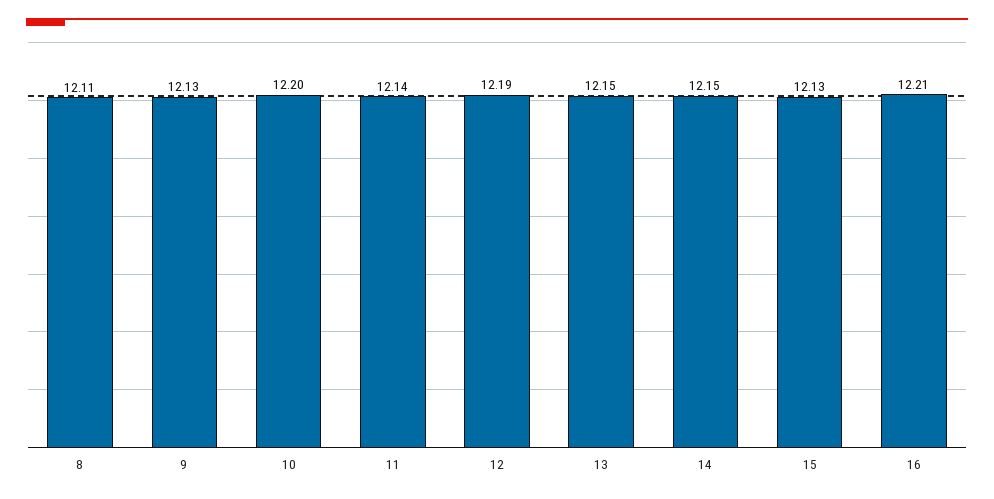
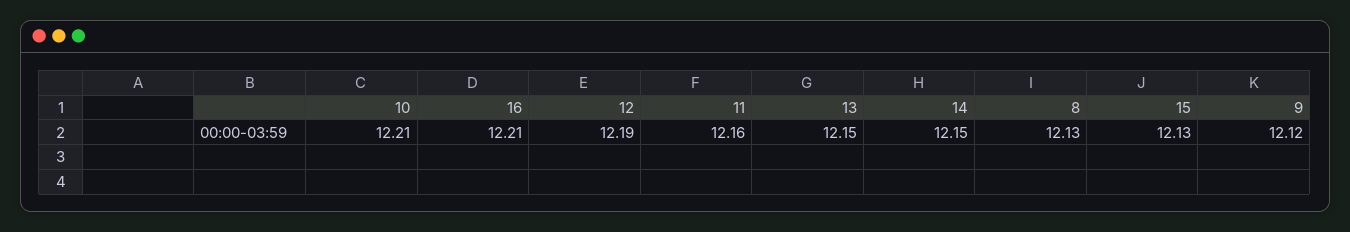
  {
-   "8": 12.11,
+   "8": 12.13,
-   "9": 12.13,
+   "9": 12.12,
-   "10": 12.2,
+   "10": 12.21,
-   "11": 12.14,
+   "11": 12.16,
    "12": 12.19,
    "13": 12.15,
    "14": 12.15,
    "15": 12.13,
    "16": 12.21
  }

